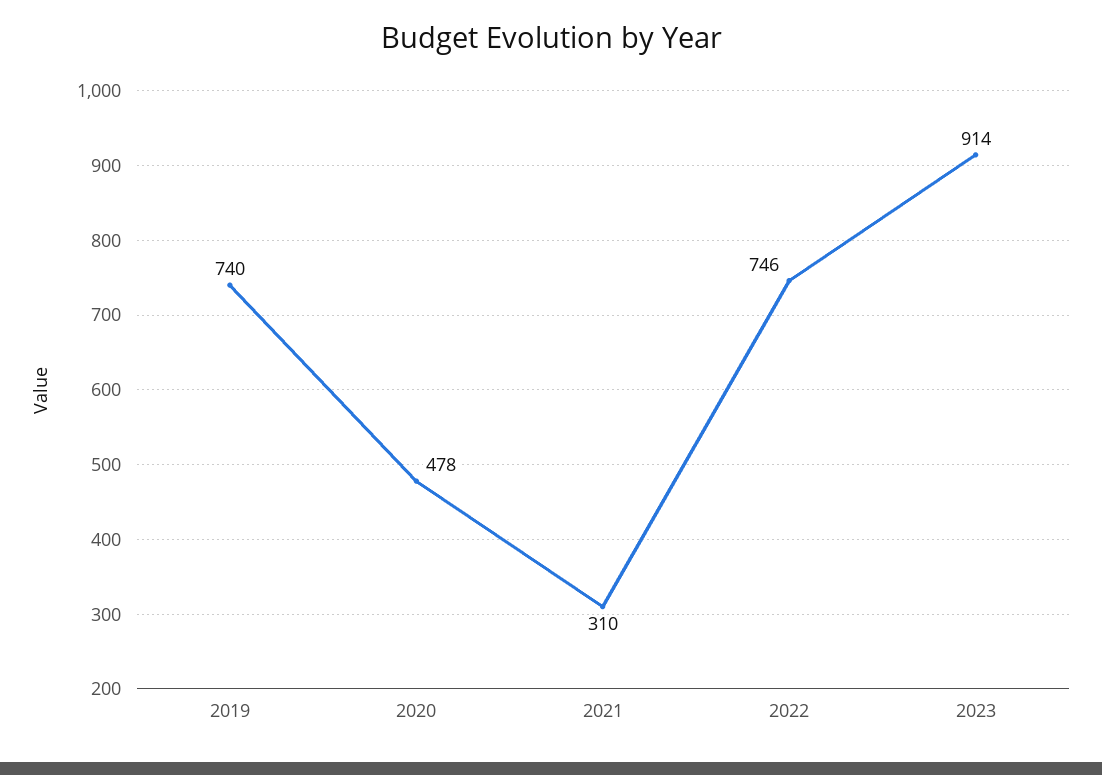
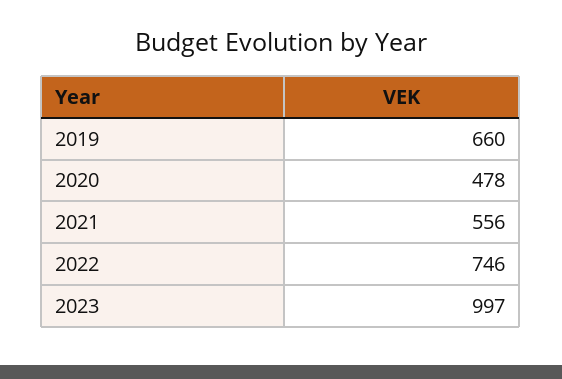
  {
-   "2019": 740,
+   "2019": 660,
    "2020": 478,
-   "2021": 310,
+   "2021": 556,
    "2022": 746,
-   "2023": 914
+   "2023": 997
  }

